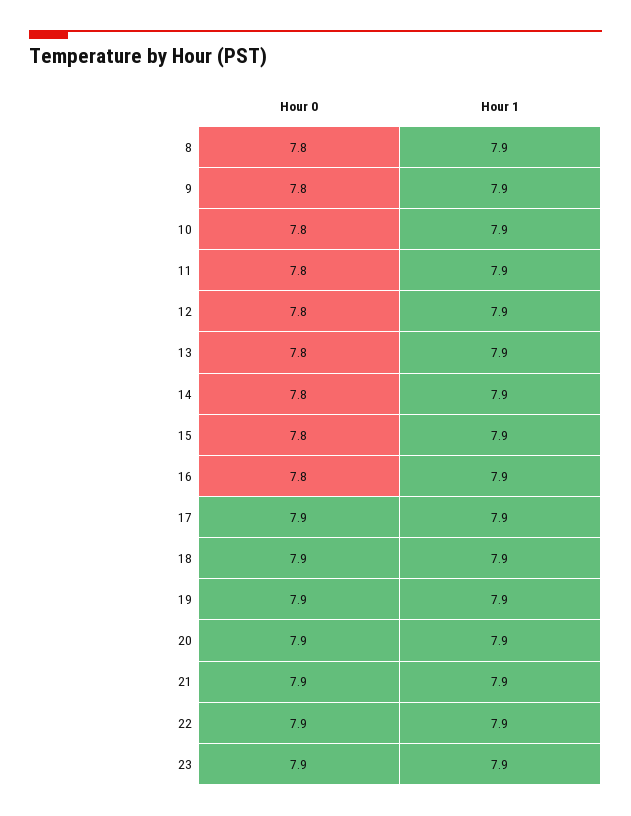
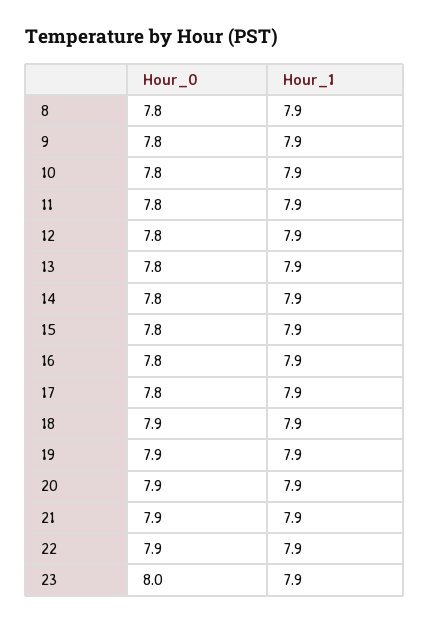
  {
    "Hour 0": {
      "8": 7.8,
      "9": 7.8,
      "10": 7.8,
      "11": 7.8,
      "12": 7.8,
      "13": 7.8,
      "14": 7.8,
      "15": 7.8,
      "16": 7.8,
-     "17": 7.9,
+     "17": 7.8,
      "18": 7.9,
      "19": 7.9,
      "20": 7.9,
      "21": 7.9,
      "22": 7.9,
-     "23": 7.9
+     "23": 8
    },
    "Hour 1": {
      "8": 7.9,
      "9": 7.9,
      "10": 7.9,
      "11": 7.9,
      "12": 7.9,
      "13": 7.9,
      "14": 7.9,
      "15": 7.9,
      "16": 7.9,
      "17": 7.9,
      "18": 7.9,
      "19": 7.9,
      "20": 7.9,
      "21": 7.9,
      "22": 7.9,
      "23": 7.9
    }
  }

